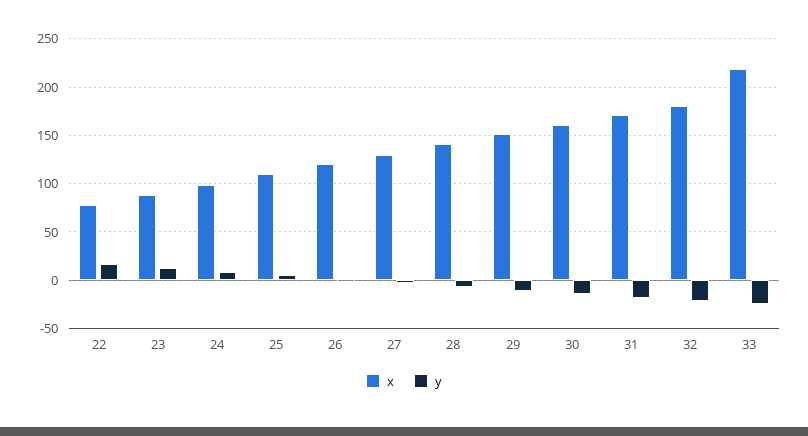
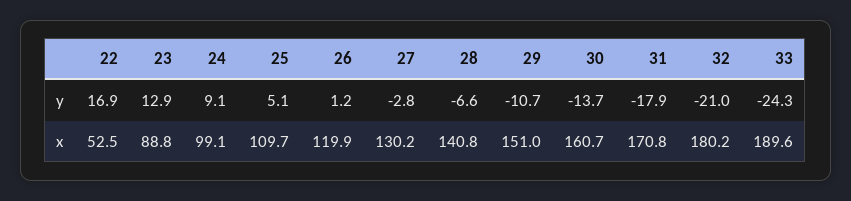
  {
    "x": {
-     "22": 80,
+     "22": 52.5,
      "23": 88.8,
      "24": 99.1,
      "25": 109.7,
      "26": 119.9,
      "27": 130.2,
      "28": 140.8,
      "29": 151,
      "30": 160.7,
      "31": 170.8,
      "32": 180.2,
-     "33": 220
+     "33": 189.6
    },
    "y": {
      "22": 16.9,
      "23": 12.9,
      "24": 9.1,
      "25": 5.1,
      "26": 1.2,
      "27": -2.8,
      "28": -6.6,
      "29": -10.7,
      "30": -13.7,
      "31": -17.9,
      "32": -21,
      "33": -24.3
    }
  }

